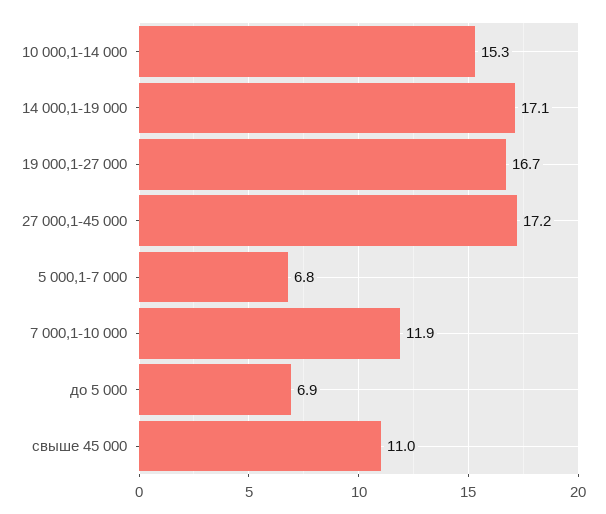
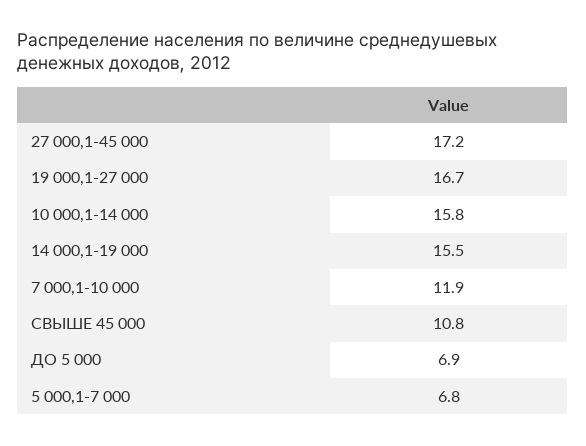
  {
-   "10 000,1-14 000": 15.3,
+   "10 000,1-14 000": 15.8,
-   "14 000,1-19 000": 17.1,
+   "14 000,1-19 000": 15.5,
    "19 000,1-27 000": 16.7,
    "27 000,1-45 000": 17.2,
    "5 000,1-7 000": 6.8,
    "7 000,1-10 000": 11.9,
    "до 5 000": 6.9,
-   "свыше 45 000": 11
+   "свыше 45 000": 10.8
  }

